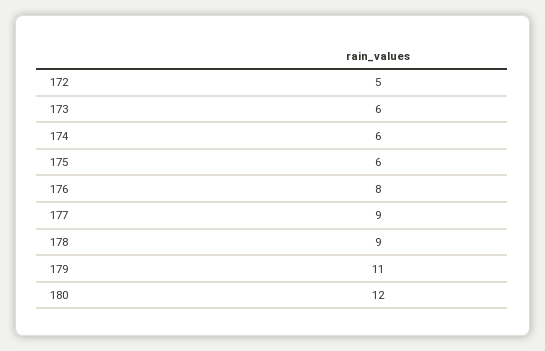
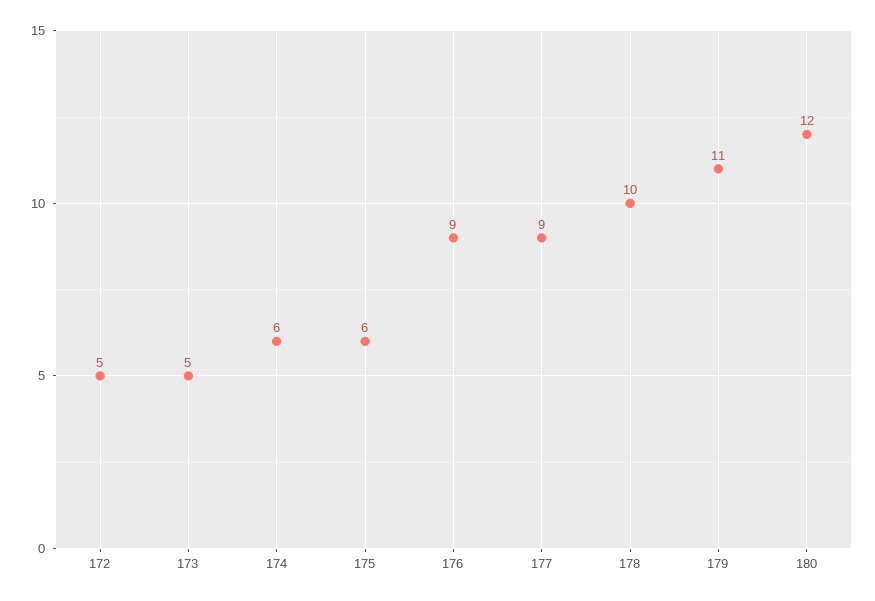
  {
    "172": 5,
-   "173": 6,
+   "173": 5,
    "174": 6,
    "175": 6,
-   "176": 8,
+   "176": 9,
    "177": 9,
-   "178": 9,
+   "178": 10,
    "179": 11,
    "180": 12
  }

